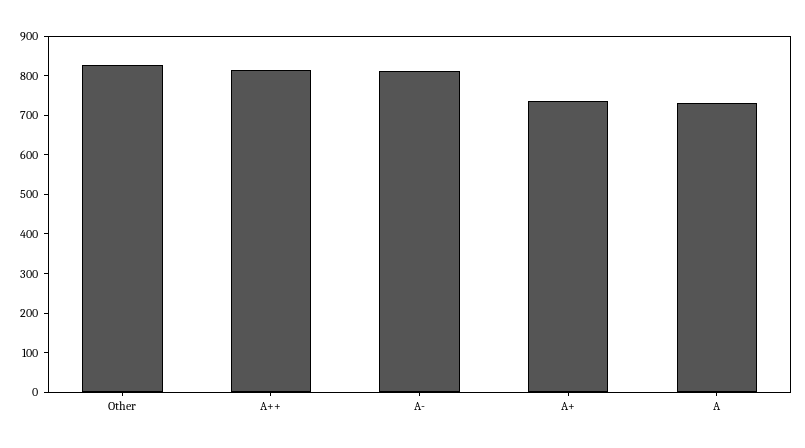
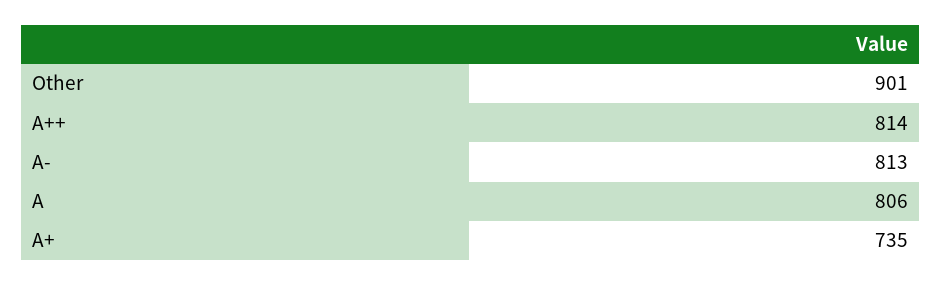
  {
-   "Other": 825,
+   "Other": 901,
    "A++": 814,
    "A-": 813,
    "A+": 735,
-   "A": 725
+   "A": 806
  }

